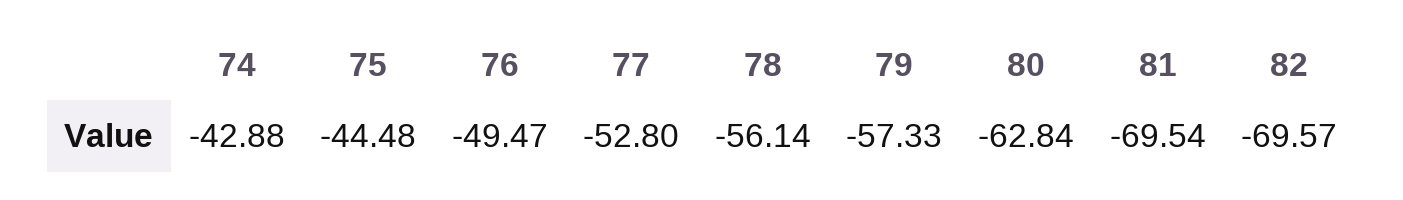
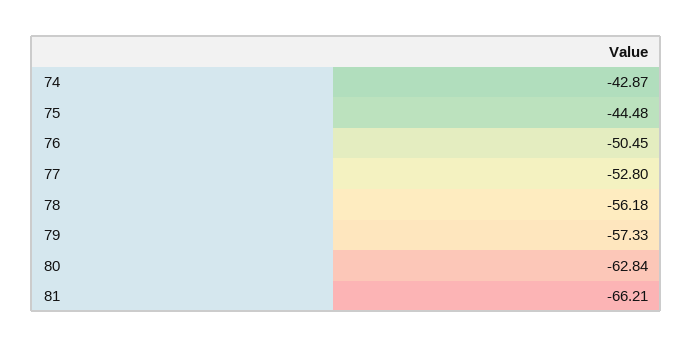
  {
-   "74": -42.88,
+   "74": -42.87,
    "75": -44.48,
-   "76": -49.47,
+   "76": -50.45,
    "77": -52.8,
-   "78": -56.14,
+   "78": -56.18,
    "79": -57.33,
    "80": -62.84,
-   "81": -69.54,
+   "81": -66.21
-   "82": -69.57
  }

